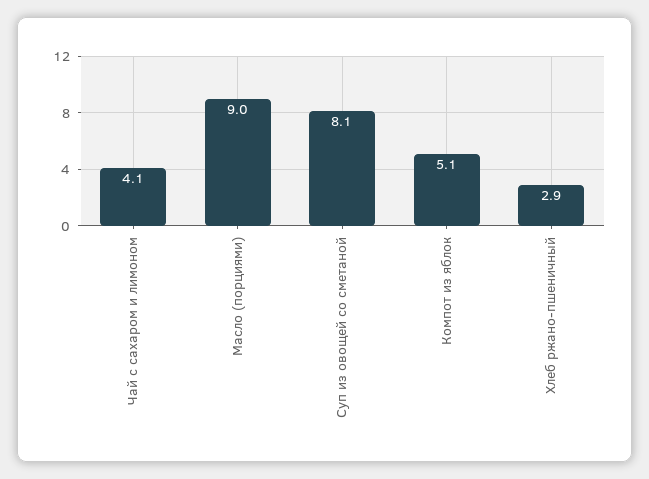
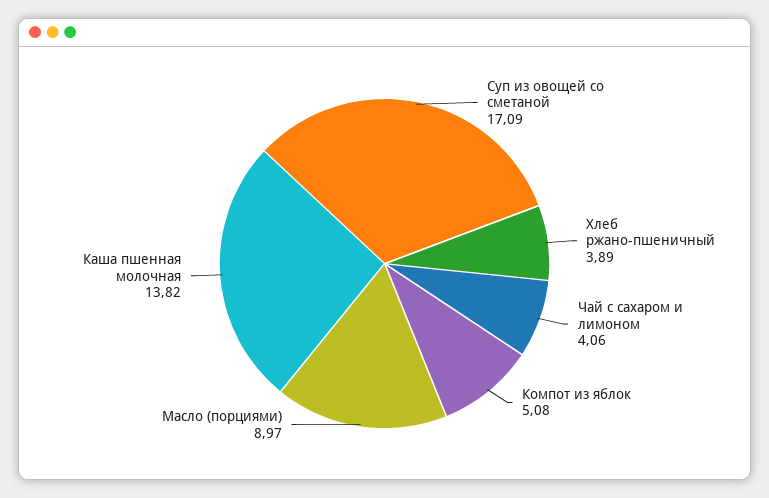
  {
    "Чай с сахаром и лимоном": 4.06,
    "Масло (порциями)": 8.97,
-   "Суп из овощей со сметаной": 8.1,
+   "Суп из овощей со сметаной": 17.09,
    "Компот из яблок": 5.08,
-   "Хлеб ржано-пшеничный": 2.9
+   "Хлеб ржано-пшеничный": 3.89,
+   "Каша пшенная молочная": 13.82
  }

